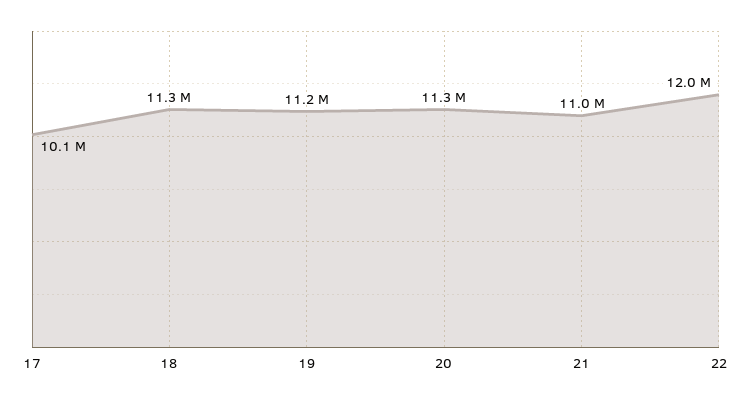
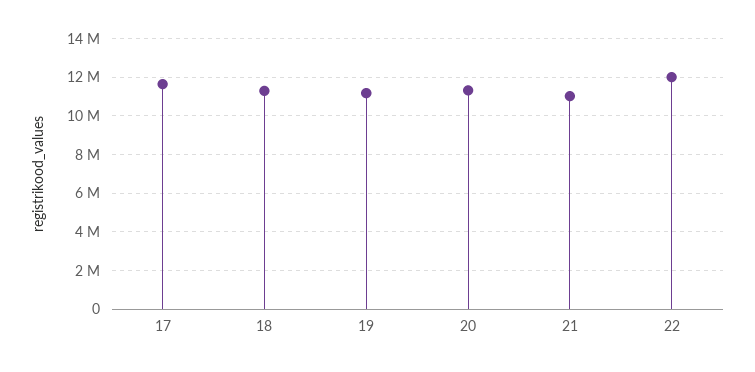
  {
-   "17": 10100000,
+   "17": 11500000,
    "18": 11300000,
    "19": 11200000,
    "20": 11300000,
    "21": 11000000,
    "22": 12000000
  }

